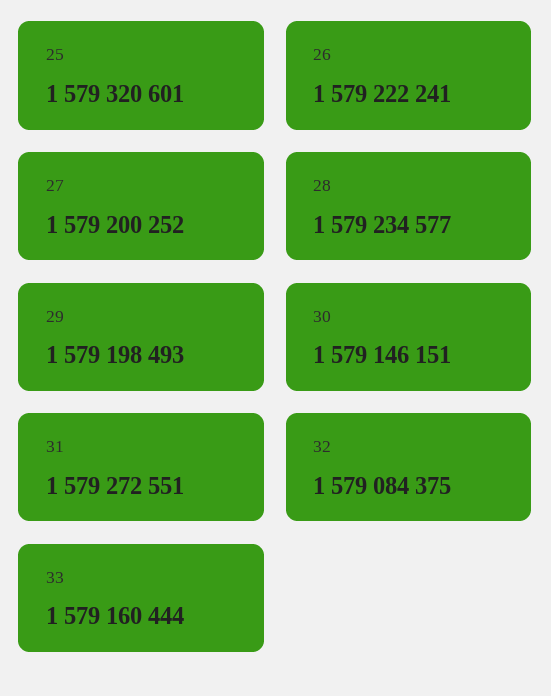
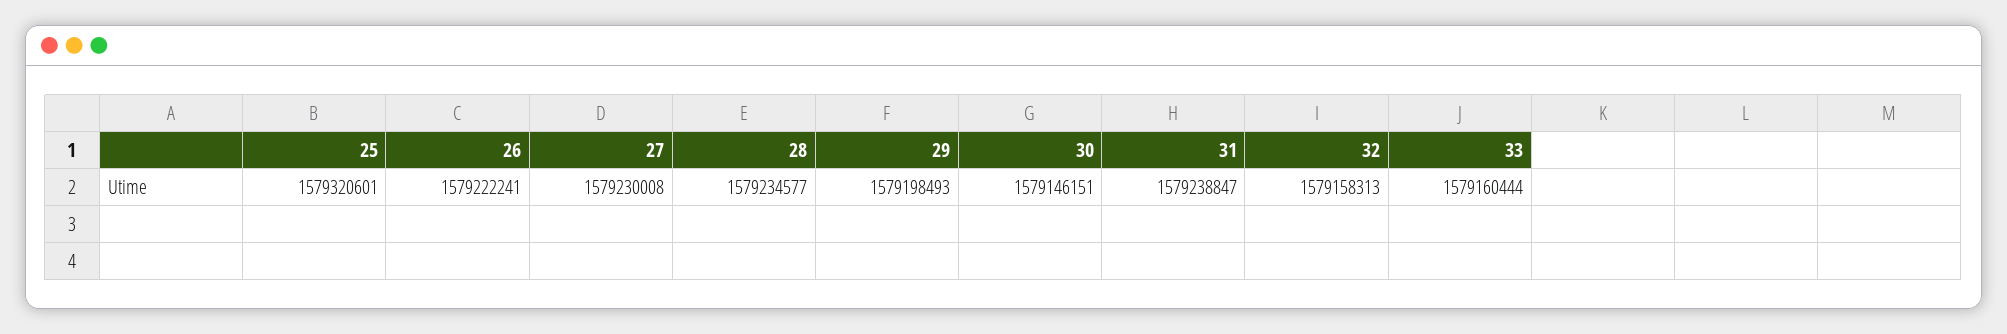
  {
    "25": 1579320601,
    "26": 1579222241,
-   "27": 1579200252,
+   "27": 1579230008,
    "28": 1579234577,
    "29": 1579198493,
    "30": 1579146151,
-   "31": 1579272551,
+   "31": 1579238847,
-   "32": 1579084375,
+   "32": 1579158313,
    "33": 1579160444
  }

